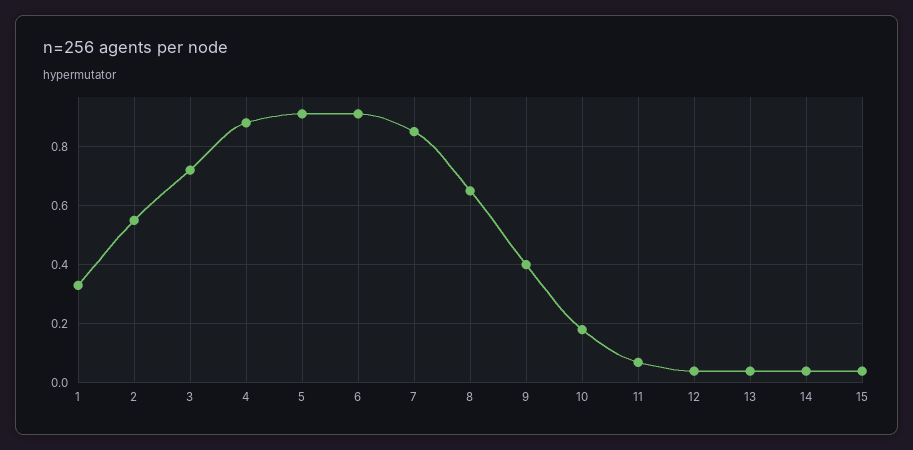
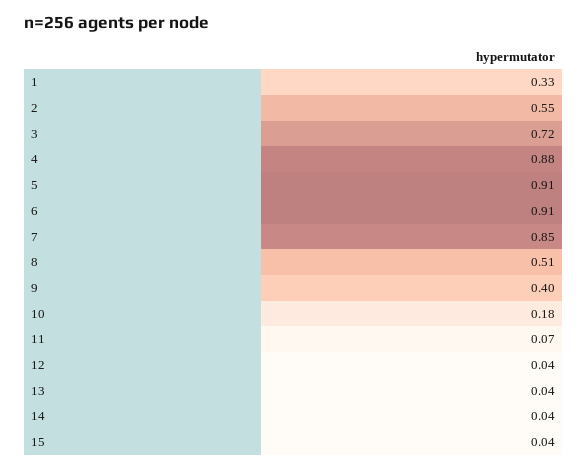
  {
    "1": 0.33,
    "2": 0.55,
    "3": 0.72,
    "4": 0.88,
    "5": 0.91,
    "6": 0.91,
    "7": 0.85,
-   "8": 0.65,
+   "8": 0.51,
    "9": 0.4,
    "10": 0.18,
    "11": 0.07,
    "12": 0.04,
    "13": 0.04,
    "14": 0.04,
    "15": 0.04
  }

